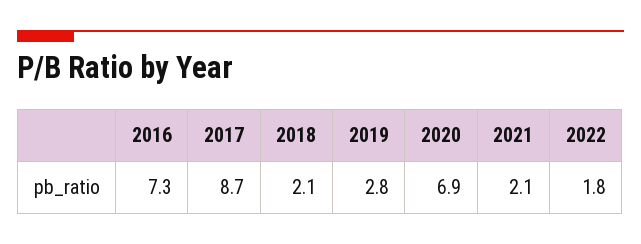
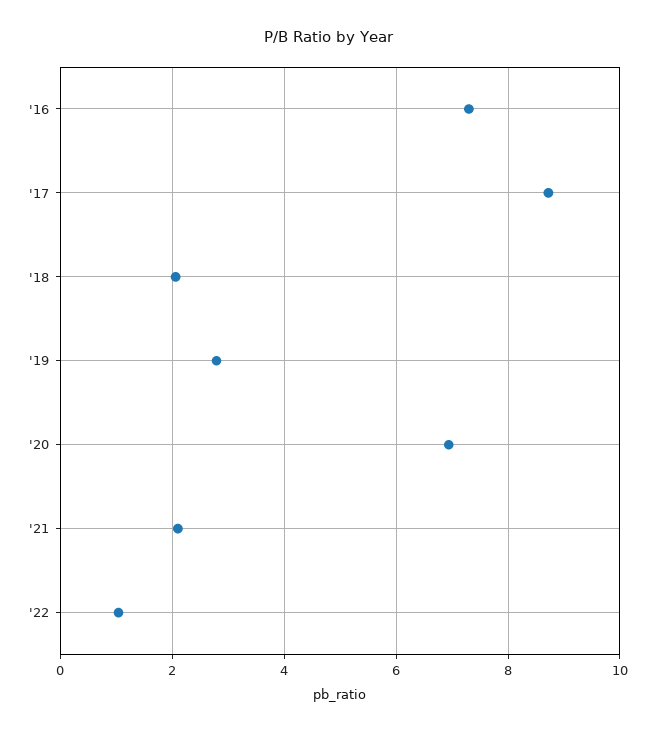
  {
    "2016": 7.3,
    "2017": 8.7,
    "2018": 2.1,
    "2019": 2.8,
    "2020": 6.9,
    "2021": 2.1,
-   "2022": 1.8
+   "2022": 1
  }

